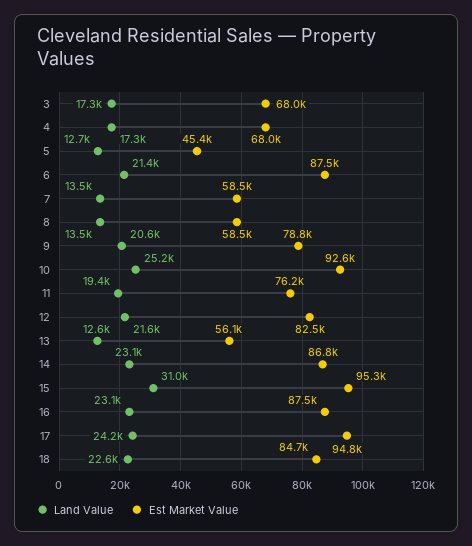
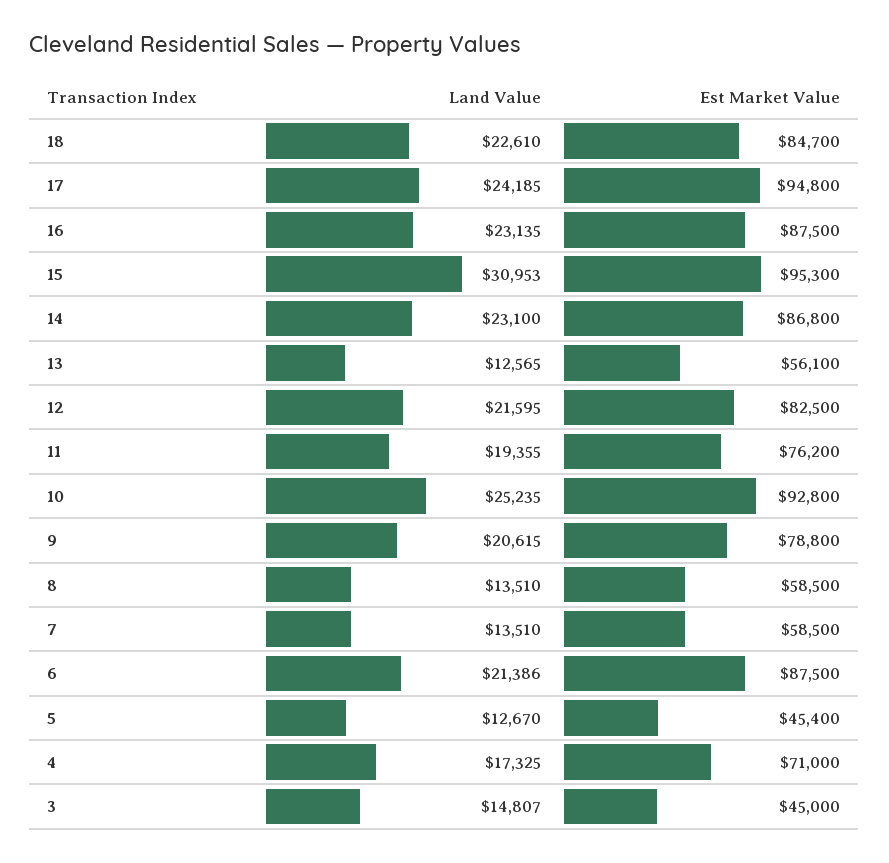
  {
    "Land Value": {
-     "3": 17300,
+     "3": 14807,
      "4": 17325,
      "5": 12670,
      "6": 21386,
      "7": 13510,
      "8": 13510,
      "9": 20615,
      "10": 25235,
      "11": 19355,
      "12": 21595,
      "13": 12565,
      "14": 23100,
      "15": 30953,
      "16": 23135,
      "17": 24185,
      "18": 22610
    },
    "Est Market Value": {
-     "3": 68000,
+     "3": 45000,
-     "4": 68000,
+     "4": 71000,
      "5": 45400,
      "6": 87500,
      "7": 58500,
      "8": 58500,
      "9": 78800,
-     "10": 92600,
+     "10": 92800,
      "11": 76200,
      "12": 82500,
      "13": 56100,
      "14": 86800,
      "15": 95300,
      "16": 87500,
      "17": 94800,
      "18": 84700
    }
  }

